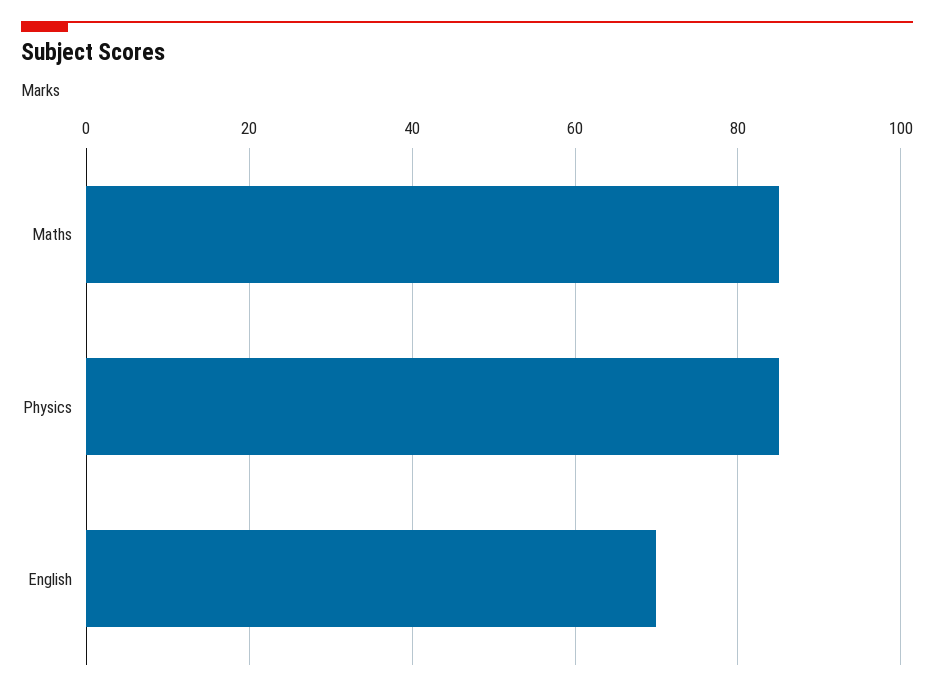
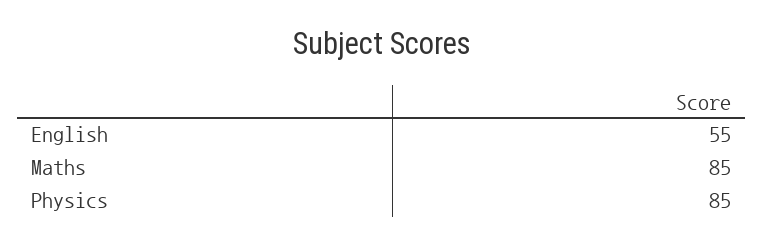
  {
    "Maths": 85,
    "Physics": 85,
-   "English": 70
+   "English": 55
  }

